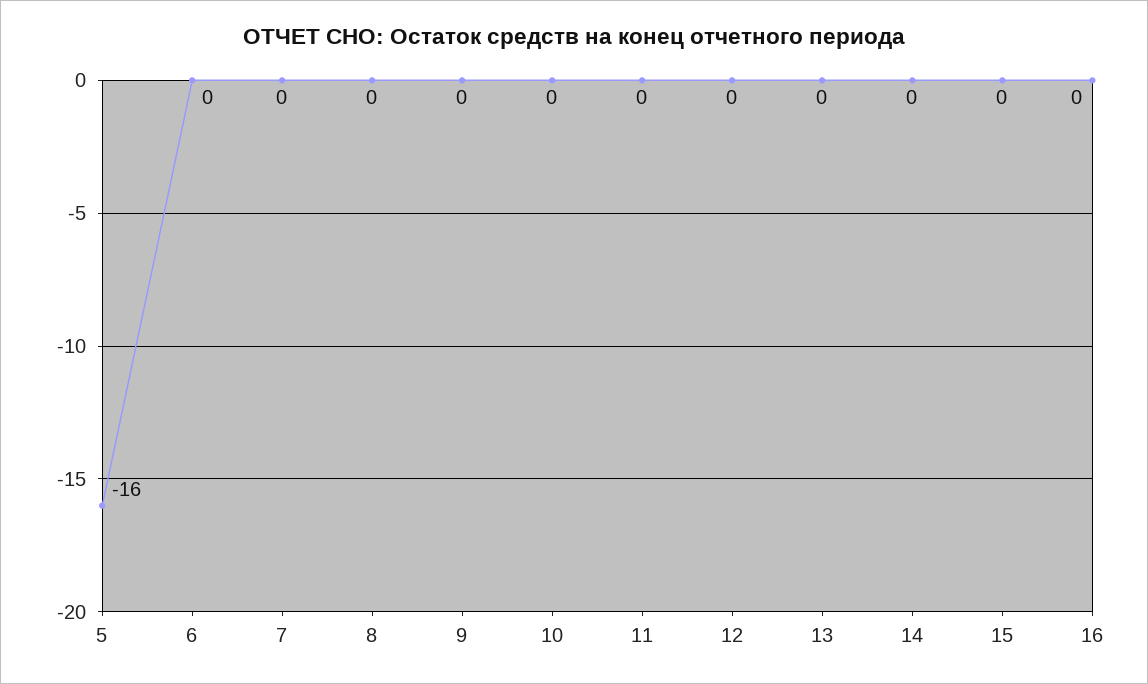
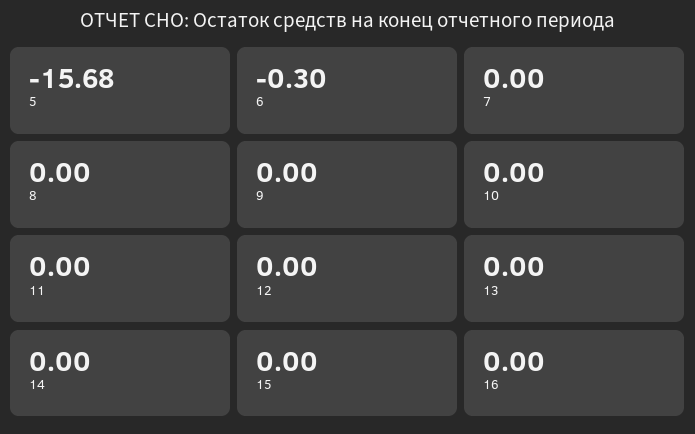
  {
-   "5": -16,
+   "5": -15.68,
-   "6": 0,
+   "6": -0.3,
    "7": 0,
    "8": 0,
    "9": 0,
    "10": 0,
    "11": 0,
    "12": 0,
    "13": 0,
    "14": 0,
    "15": 0,
    "16": 0
  }

